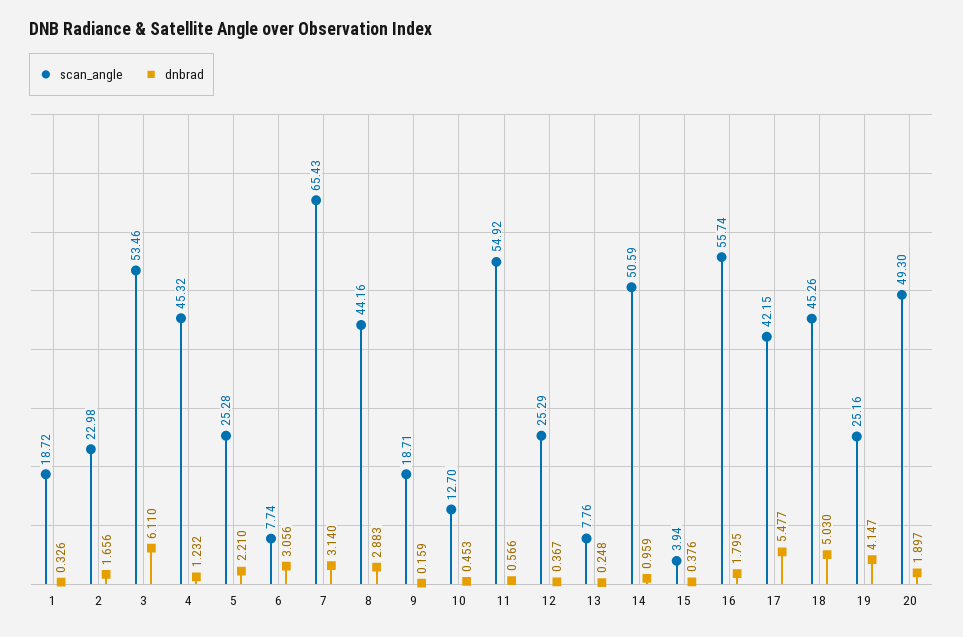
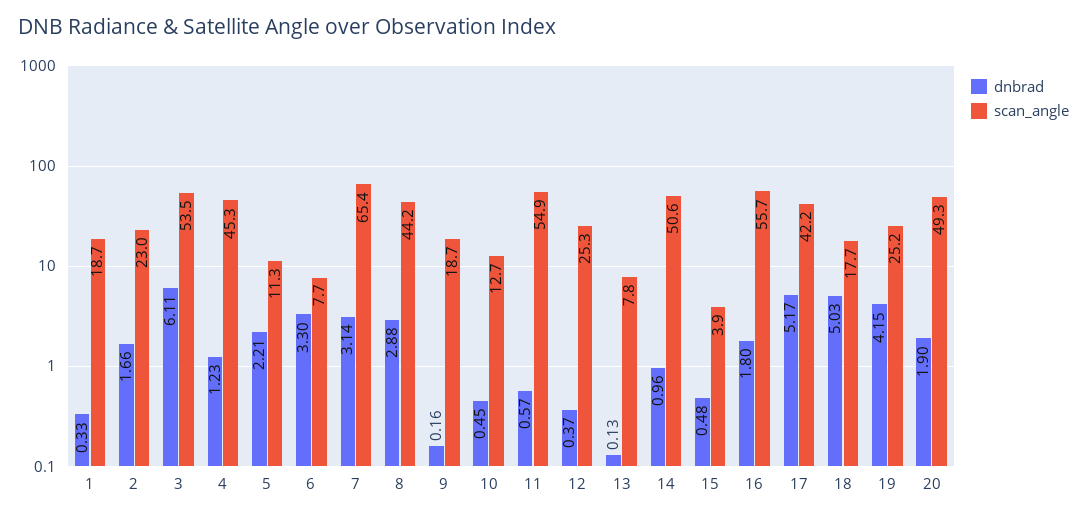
  {
    "scan_angle": {
      "1": 18.72,
      "2": 22.98,
      "3": 53.46,
      "4": 45.32,
-     "5": 25.28,
+     "5": 11.3,
      "6": 7.74,
      "7": 65.43,
      "8": 44.16,
      "9": 18.71,
      "10": 12.7,
      "11": 54.92,
      "12": 25.29,
      "13": 7.76,
      "14": 50.59,
      "15": 3.94,
      "16": 55.74,
      "17": 42.15,
-     "18": 45.26,
+     "18": 17.7,
      "19": 25.16,
      "20": 49.3
    },
    "dnbrad": {
      "1": 0.326,
      "2": 1.656,
      "3": 6.11,
      "4": 1.232,
      "5": 2.21,
-     "6": 3.056,
+     "6": 3.3,
      "7": 3.14,
      "8": 2.883,
      "9": 0.159,
      "10": 0.453,
      "11": 0.566,
      "12": 0.367,
-     "13": 0.248,
+     "13": 0.13,
      "14": 0.959,
-     "15": 0.376,
+     "15": 0.48,
      "16": 1.795,
-     "17": 5.477,
+     "17": 5.17,
      "18": 5.03,
      "19": 4.147,
      "20": 1.897
    }
  }

